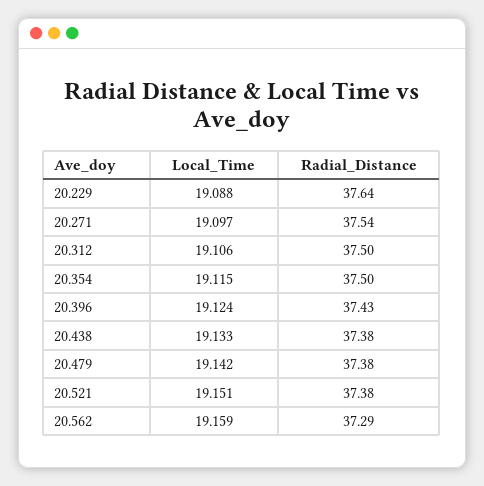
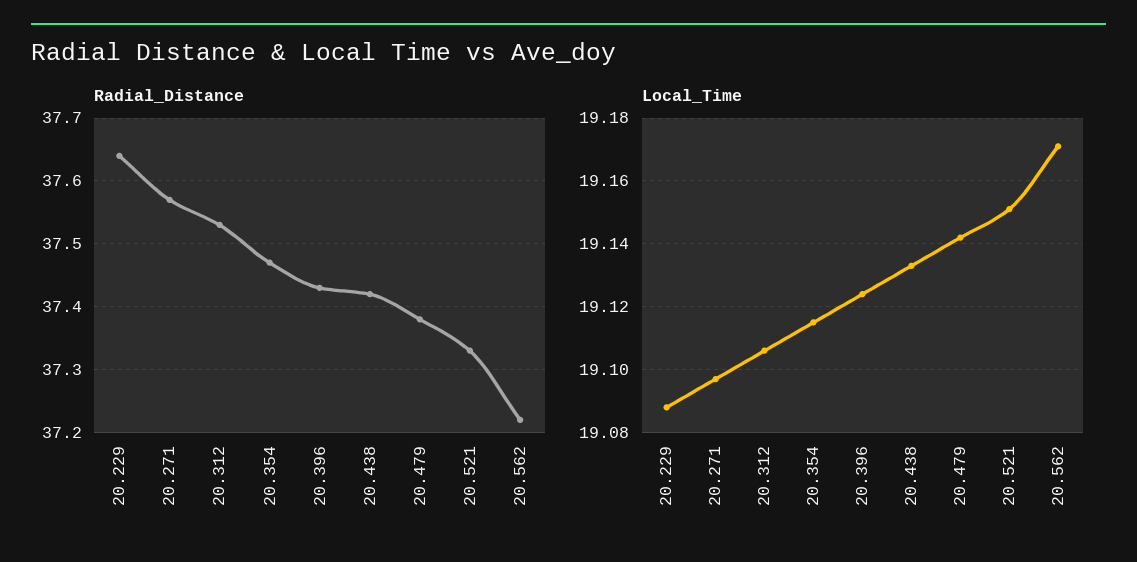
  {
    "Local_Time": {
      "20.229": 19.088,
      "20.271": 19.097,
      "20.312": 19.106,
      "20.354": 19.115,
      "20.396": 19.124,
      "20.438": 19.133,
      "20.479": 19.142,
      "20.521": 19.151,
-     "20.562": 19.159
+     "20.562": 19.17
    },
    "Radial_Distance": {
      "20.229": 37.64,
-     "20.271": 37.54,
+     "20.271": 37.57,
-     "20.312": 37.5,
+     "20.312": 37.53,
-     "20.354": 37.5,
+     "20.354": 37.47,
      "20.396": 37.43,
-     "20.438": 37.38,
+     "20.438": 37.42,
      "20.479": 37.38,
-     "20.521": 37.38,
+     "20.521": 37.33,
-     "20.562": 37.29
+     "20.562": 37.22
    }
  }

